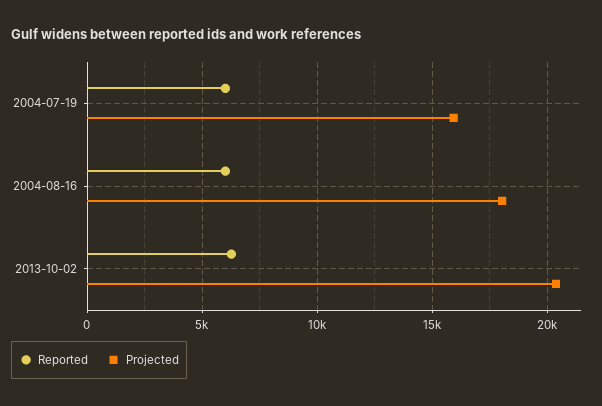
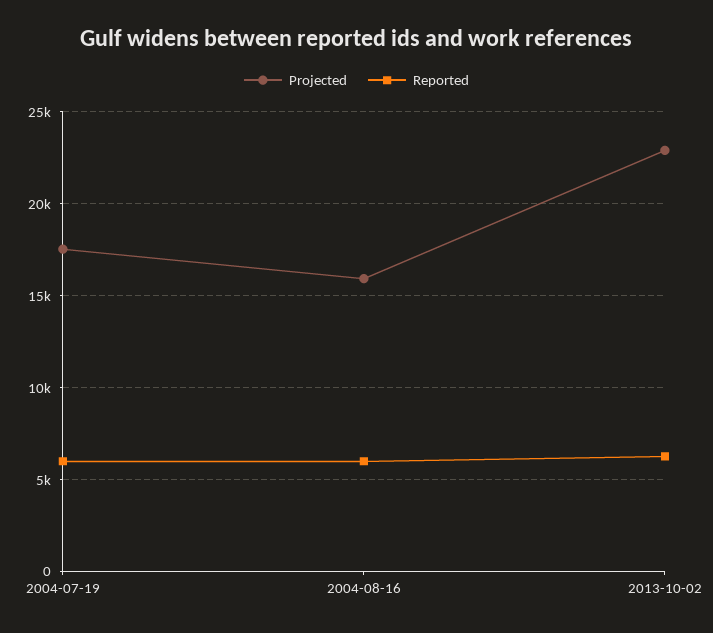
  {
    "Reported": {
      "2004-07-19": 6000,
      "2004-08-16": 6000,
      "2013-10-02": 6500
    },
    "Projected": {
-     "2004-07-19": 16000,
+     "2004-07-19": 17500,
-     "2004-08-16": 18000,
+     "2004-08-16": 16000,
-     "2013-10-02": 20500
+     "2013-10-02": 23000
    }
  }

